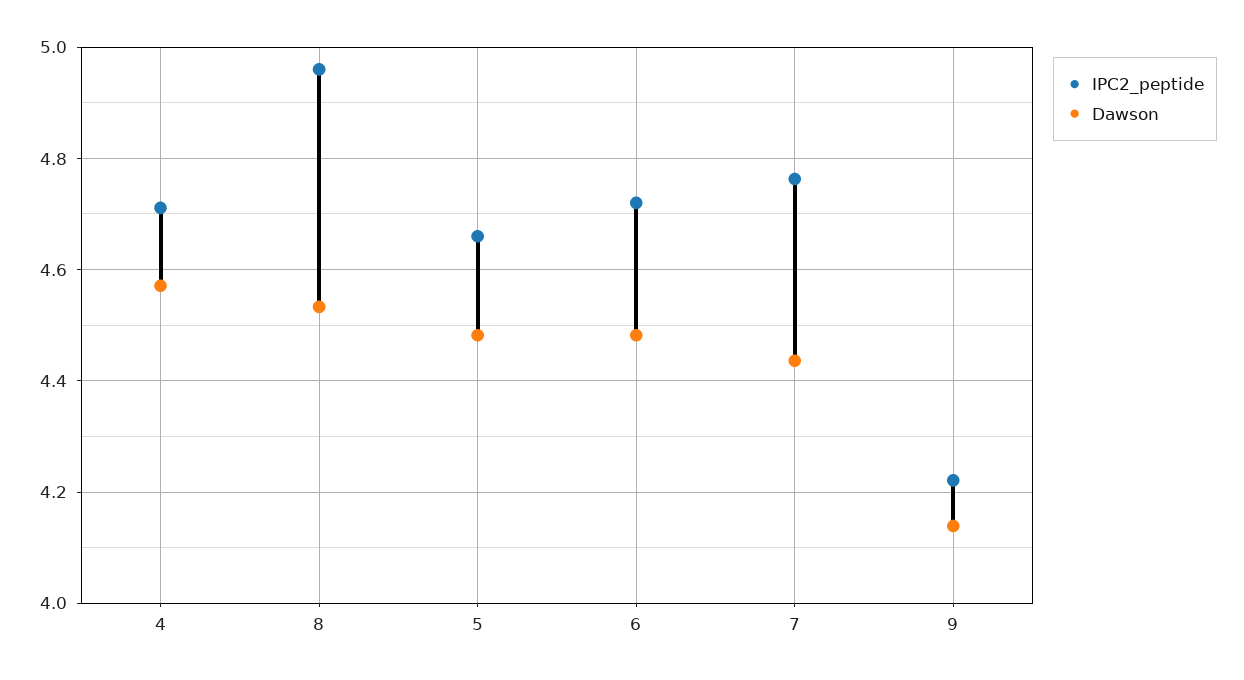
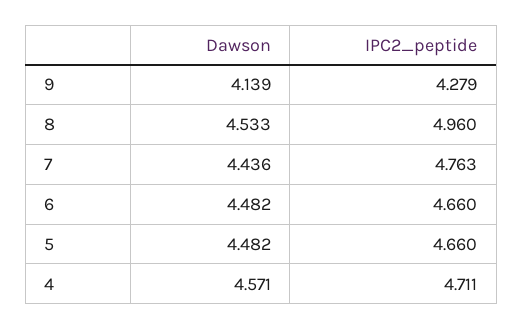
  {
    "IPC2_peptide": {
      "4": 4.711,
      "8": 4.96,
      "5": 4.66,
-     "6": 4.72,
+     "6": 4.66,
      "7": 4.763,
-     "9": 4.22
+     "9": 4.279
    },
    "Dawson": {
      "4": 4.571,
      "8": 4.533,
      "5": 4.482,
      "6": 4.482,
      "7": 4.436,
      "9": 4.139
    }
  }

